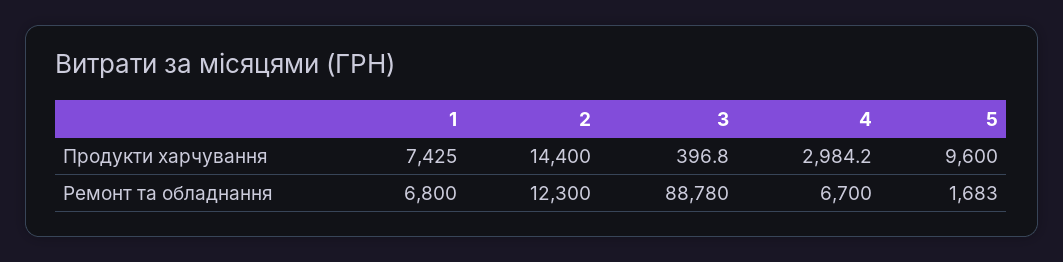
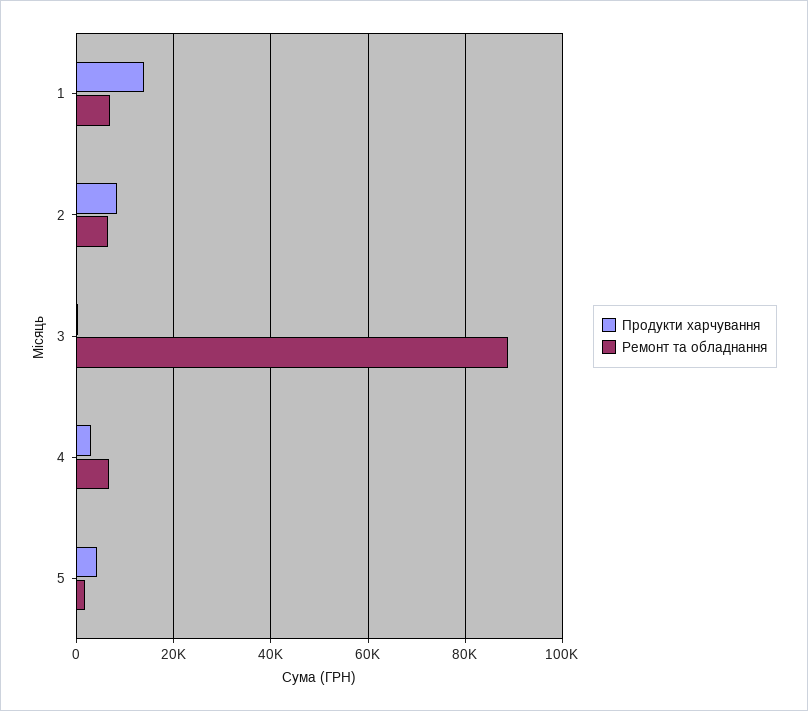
  {
    "Продукти харчування": {
-     "1": 7425,
+     "1": 14000,
-     "2": 14400,
+     "2": 8000,
      "3": 396.8,
      "4": 2984.2,
-     "5": 9600
+     "5": 4000
    },
    "Ремонт та обладнання": {
      "1": 6800,
-     "2": 12300,
+     "2": 6000,
      "3": 88780,
      "4": 6700,
      "5": 1683
    }
  }

